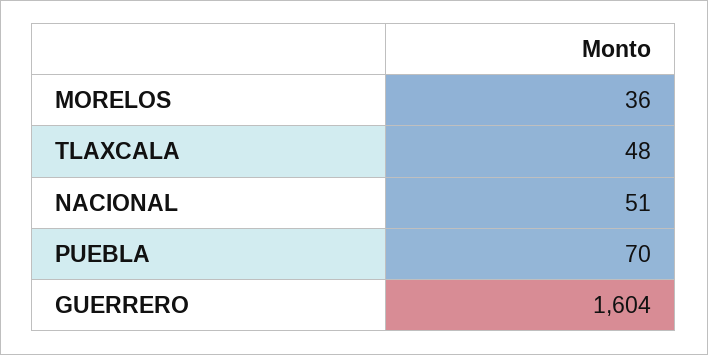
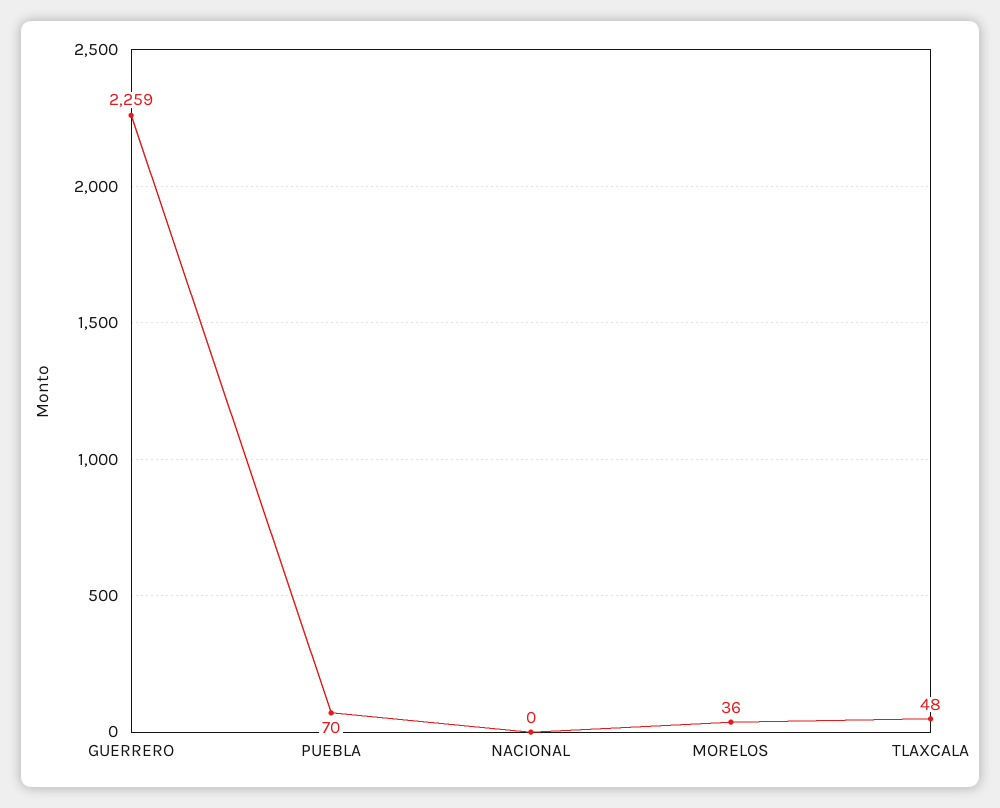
  {
    "MORELOS": 36,
    "TLAXCALA": 48,
-   "NACIONAL": 51,
+   "NACIONAL": 0,
    "PUEBLA": 70,
-   "GUERRERO": 1604
+   "GUERRERO": 2259
  }

